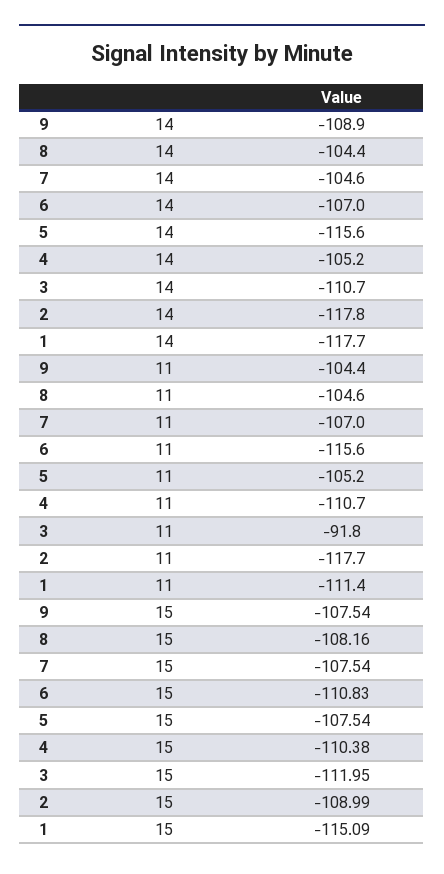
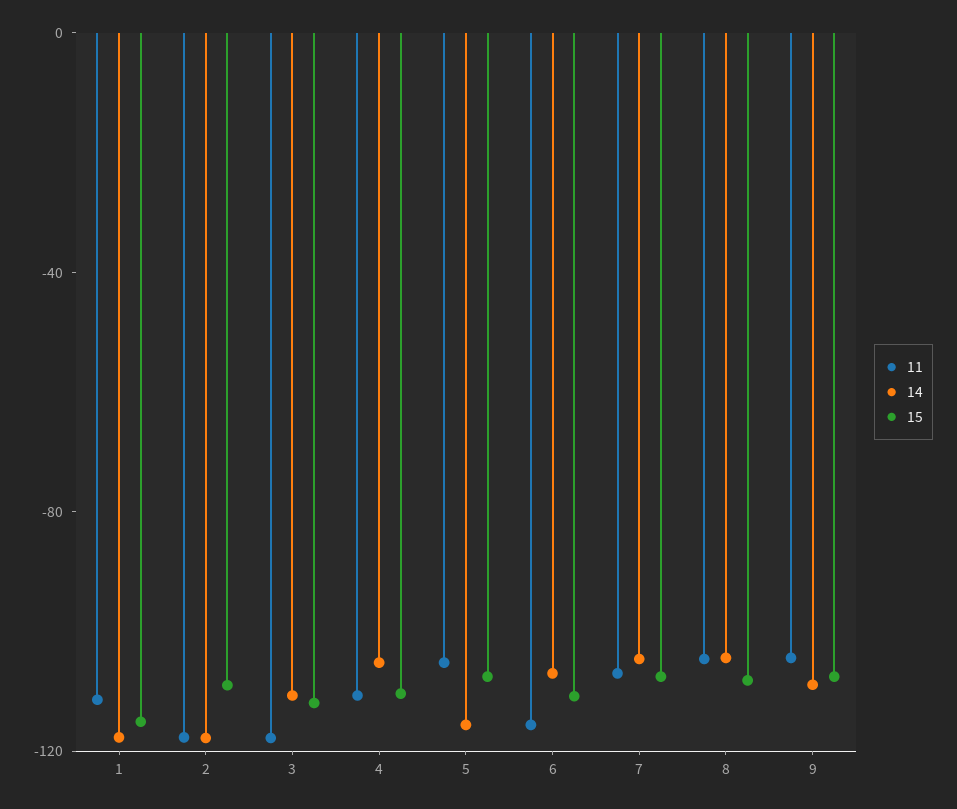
  {
    "14": {
      "9": -108.9,
      "8": -104.4,
      "7": -104.6,
      "6": -107,
      "5": -115.6,
      "4": -105.2,
      "3": -110.7,
      "2": -117.8,
      "1": -117.7
    },
    "11": {
      "9": -104.4,
      "8": -104.6,
      "7": -107,
      "6": -115.6,
      "5": -105.2,
      "4": -110.7,
-     "3": -91.8,
+     "3": -120,
      "2": -117.7,
      "1": -111.4
    },
    "15": {
      "9": -107.54,
      "8": -108.16,
      "7": -107.54,
      "6": -110.83,
      "5": -107.54,
      "4": -110.38,
      "3": -111.95,
      "2": -108.99,
      "1": -115.09
    }
  }

